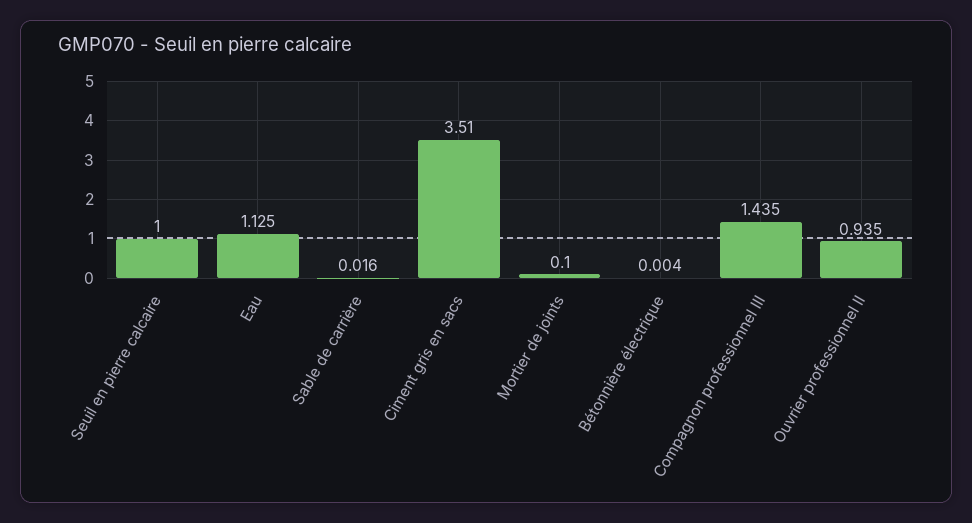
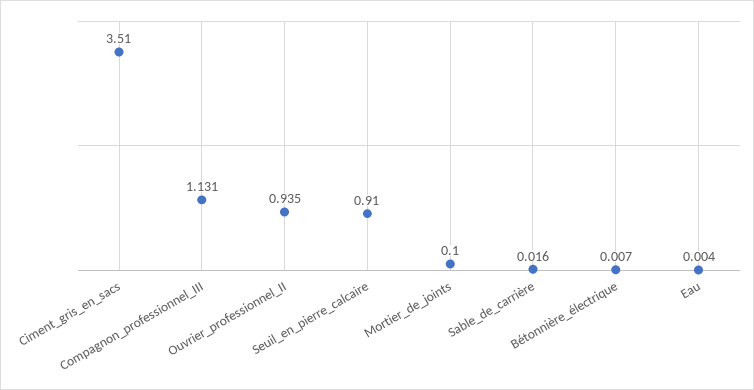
  {
-   "Seuil en pierre calcaire": 1,
+   "Seuil en pierre calcaire": 0.91,
-   "Eau": 1.125,
+   "Eau": 0.004,
    "Sable de carrière": 0.016,
    "Ciment gris en sacs": 3.51,
    "Mortier de joints": 0.1,
-   "Bétonnière électrique": 0.004,
+   "Bétonnière électrique": 0.007,
-   "Compagnon professionnel III": 1.435,
+   "Compagnon professionnel III": 1.131,
    "Ouvrier professionnel II": 0.935
  }

